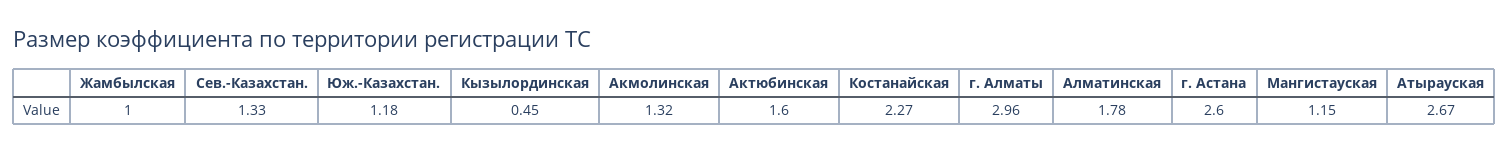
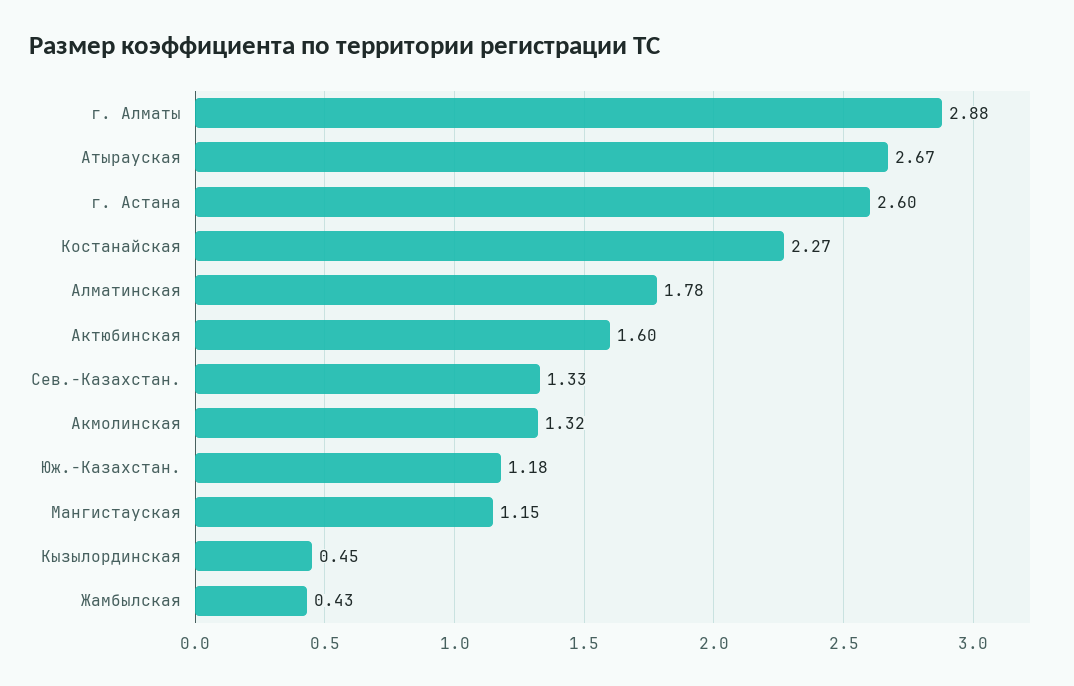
  {
-   "Жамбылская": 1,
+   "Жамбылская": 0.43,
    "Сев.-Казахстан.": 1.33,
    "Юж.-Казахстан.": 1.18,
    "Кызылординская": 0.45,
    "Акмолинская": 1.32,
    "Актюбинская": 1.6,
    "Костанайская": 2.27,
-   "г. Алматы": 2.96,
+   "г. Алматы": 2.88,
    "Алматинская": 1.78,
    "г. Астана": 2.6,
    "Мангистауская": 1.15,
    "Атырауская": 2.67
  }

